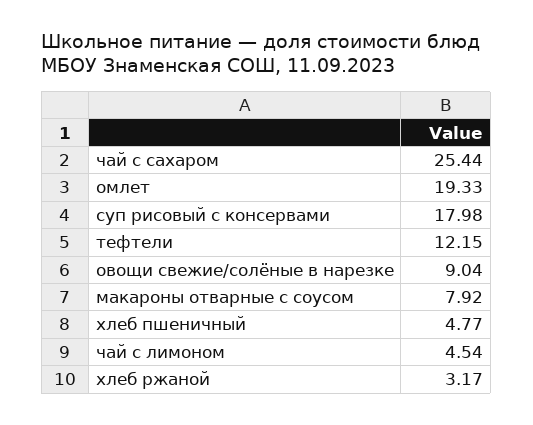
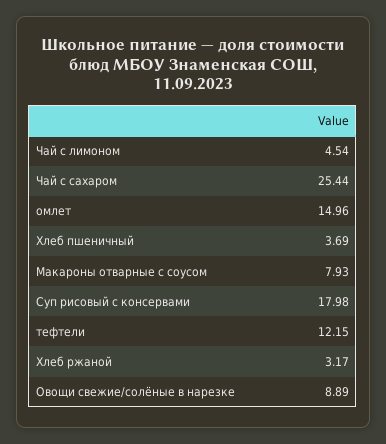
  {
    "чай с сахаром": 25.44,
-   "омлет": 19.33,
+   "омлет": 14.96,
    "суп рисовый с консервами": 17.98,
    "тефтели": 12.15,
-   "овощи свежие/солёные в нарезке": 9.04,
+   "овощи свежие/солёные в нарезке": 8.89,
-   "макароны отварные с соусом": 7.92,
+   "макароны отварные с соусом": 7.93,
-   "хлеб пшеничный": 4.77,
+   "хлеб пшеничный": 3.69,
    "чай с лимоном": 4.54,
    "хлеб ржаной": 3.17
  }

